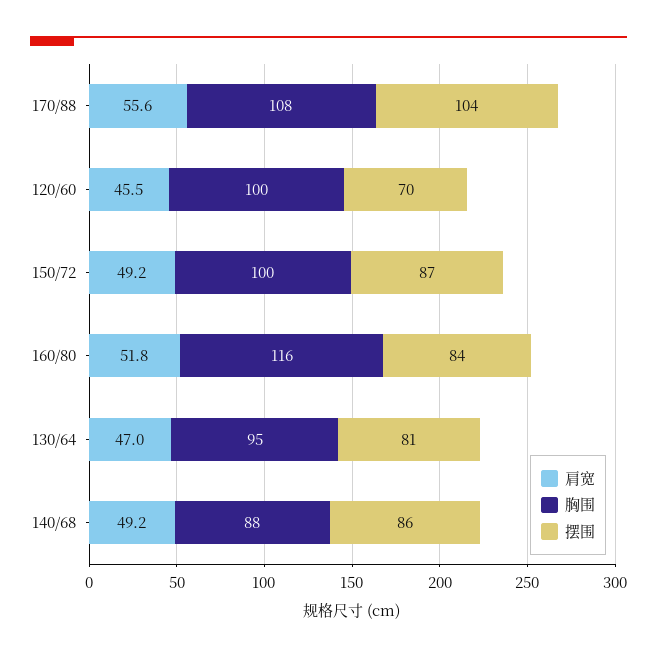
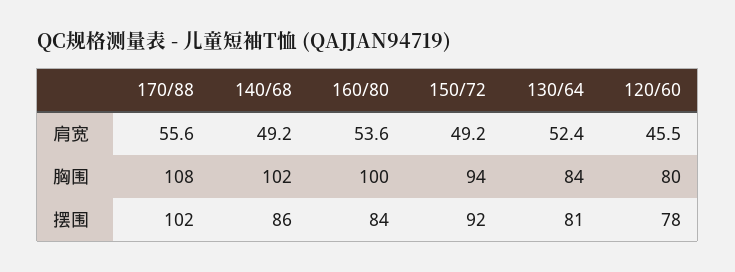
  {
    "肩宽": {
      "170/88": 55.6,
      "120/60": 45.5,
      "150/72": 49.2,
-     "160/80": 51.8,
+     "160/80": 53.6,
-     "130/64": 47,
+     "130/64": 52.4,
      "140/68": 49.2
    },
    "胸围": {
      "170/88": 108,
-     "120/60": 100,
+     "120/60": 80,
-     "150/72": 100,
+     "150/72": 94,
-     "160/80": 116,
+     "160/80": 100,
-     "130/64": 95,
+     "130/64": 84,
-     "140/68": 88
+     "140/68": 102
    },
    "摆围": {
-     "170/88": 104,
+     "170/88": 102,
-     "120/60": 70,
+     "120/60": 78,
-     "150/72": 87,
+     "150/72": 92,
      "160/80": 84,
      "130/64": 81,
      "140/68": 86
    }
  }

